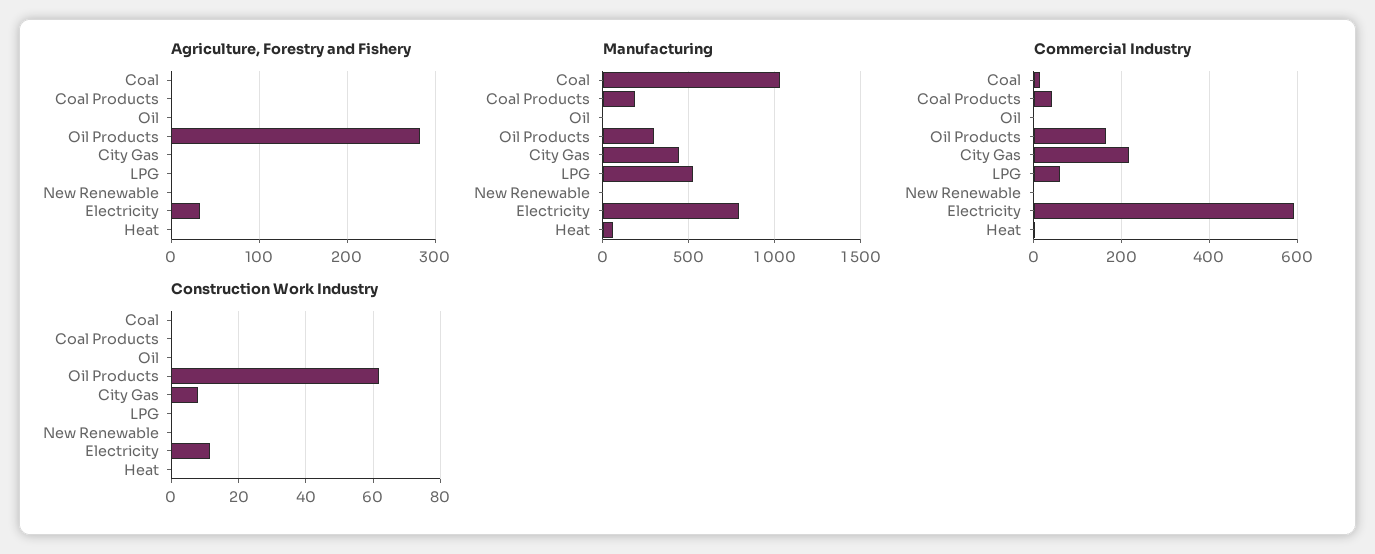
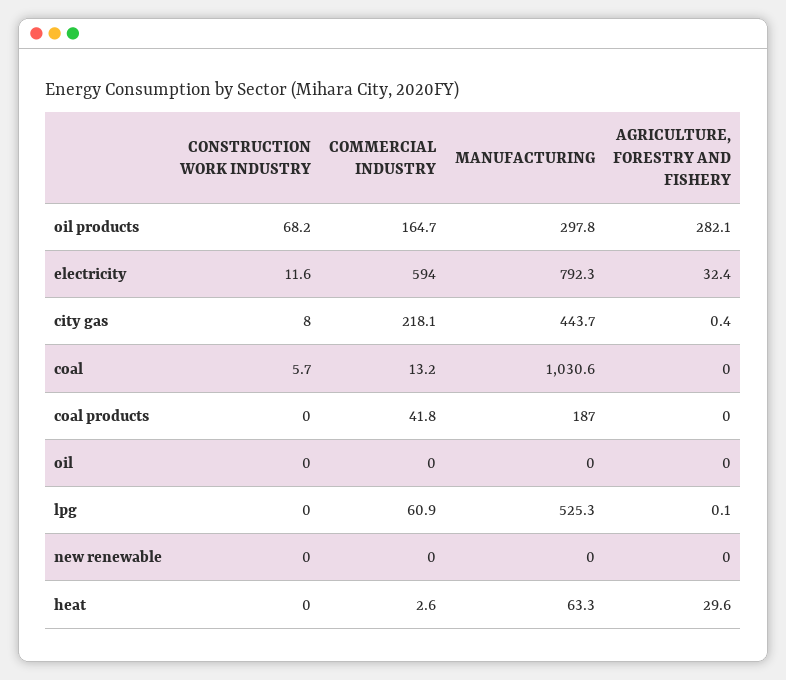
  {
    "Agriculture, Forestry and Fishery": {
      "Coal": 0,
      "Coal Products": 0,
      "Oil": 0,
      "Oil Products": 282.1,
      "City Gas": 0.4,
      "LPG": 0.1,
      "New Renewable": 0,
      "Electricity": 32.4,
-     "Heat": 0
+     "Heat": 29.6
    },
    "Manufacturing": {
      "Coal": 1030.6,
      "Coal Products": 187,
      "Oil": 0,
      "Oil Products": 297.8,
      "City Gas": 443.7,
      "LPG": 525.3,
      "New Renewable": 0,
      "Electricity": 792.3,
      "Heat": 63.3
    },
    "Commercial Industry": {
      "Coal": 13.2,
      "Coal Products": 41.8,
      "Oil": 0,
      "Oil Products": 164.7,
      "City Gas": 218.1,
      "LPG": 60.9,
      "New Renewable": 0,
      "Electricity": 594,
      "Heat": 2.6
    },
    "Construction Work Industry": {
-     "Coal": 0,
+     "Coal": 5.7,
      "Coal Products": 0,
      "Oil": 0,
-     "Oil Products": 62,
+     "Oil Products": 68.2,
      "City Gas": 8,
      "LPG": 0,
      "New Renewable": 0,
      "Electricity": 11.6,
      "Heat": 0
    }
  }

